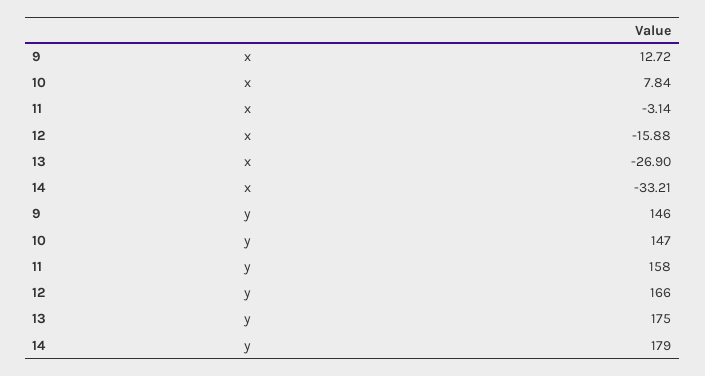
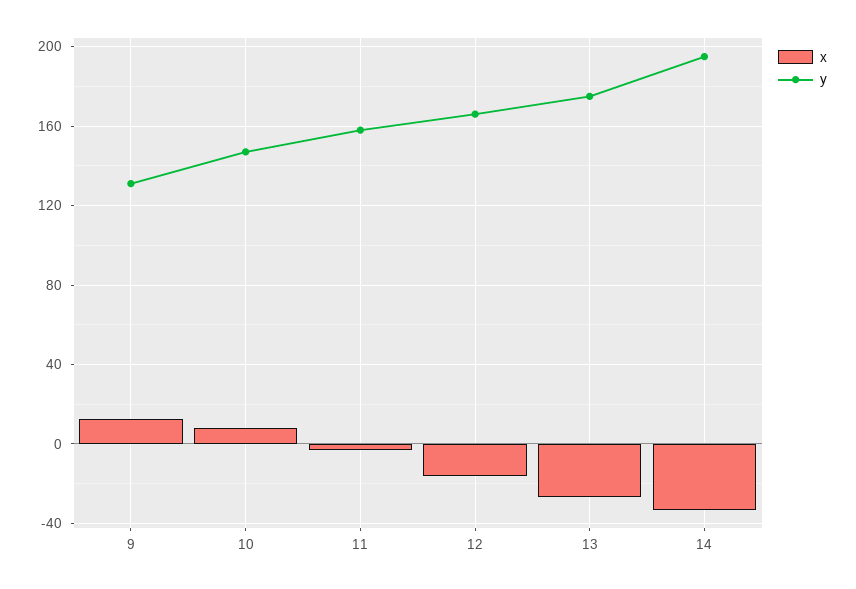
  {
    "x": {
      "9": 12.72,
      "10": 7.84,
      "11": -3.14,
      "12": -15.88,
      "13": -26.9,
      "14": -33.21
    },
    "y": {
-     "9": 146,
+     "9": 130,
      "10": 147,
      "11": 158,
      "12": 166,
      "13": 175,
-     "14": 179
+     "14": 195
    }
  }

